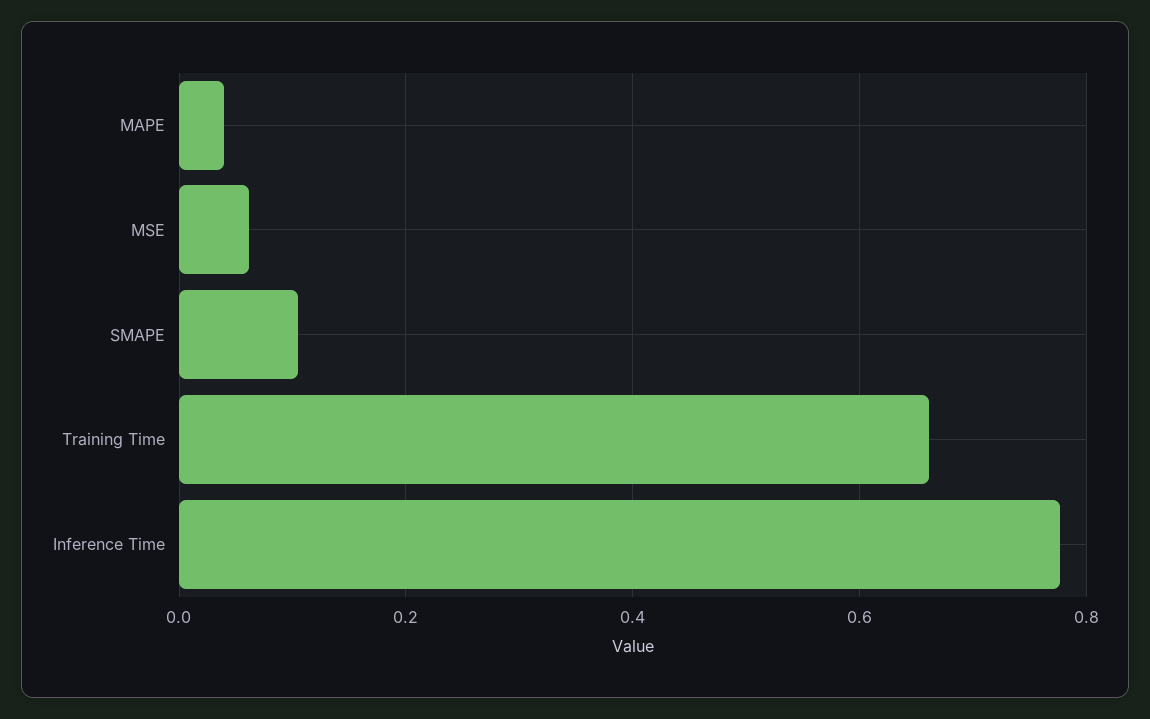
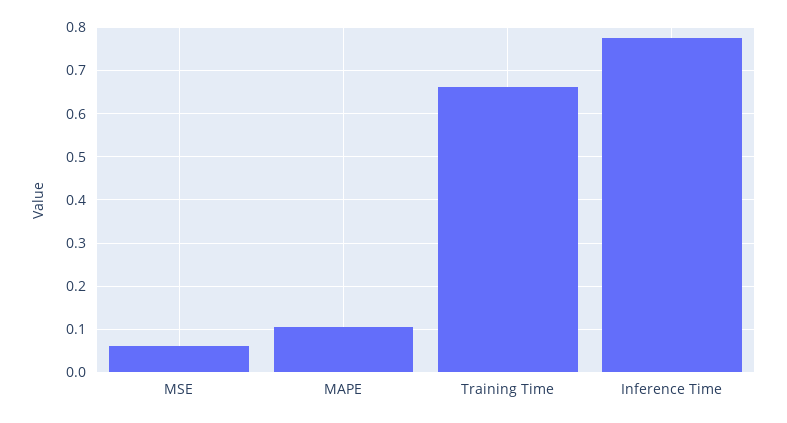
  {
-   "MAPE": 0.04,
+   "MAPE": 0.1,
    "MSE": 0.06,
-   "SMAPE": 0.1,
    "Training Time": 0.66,
    "Inference Time": 0.78
  }

